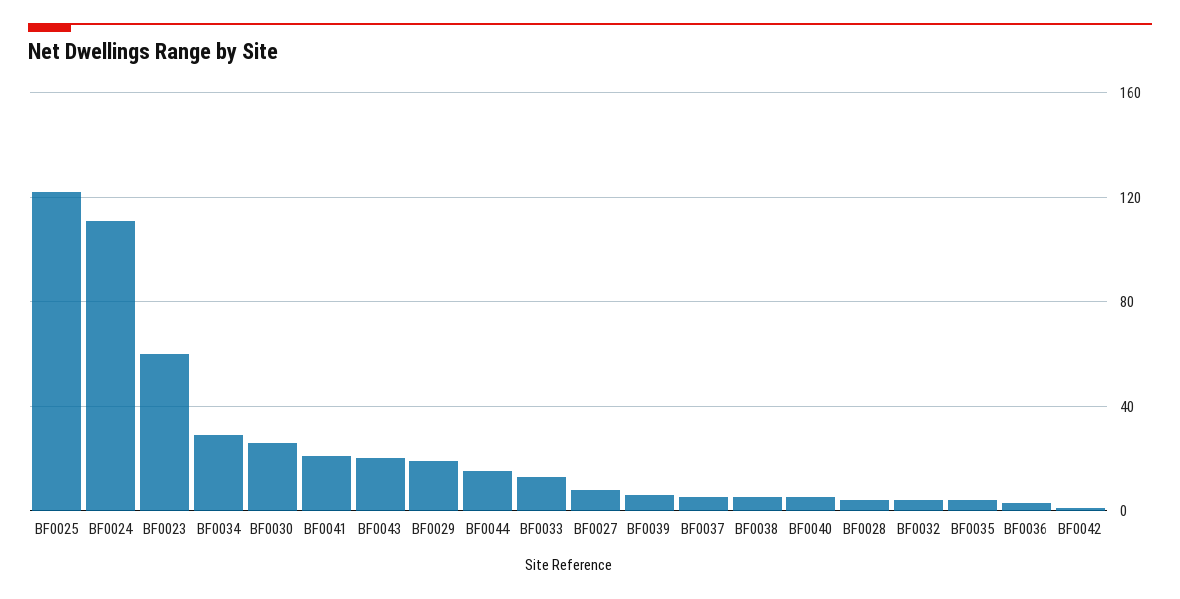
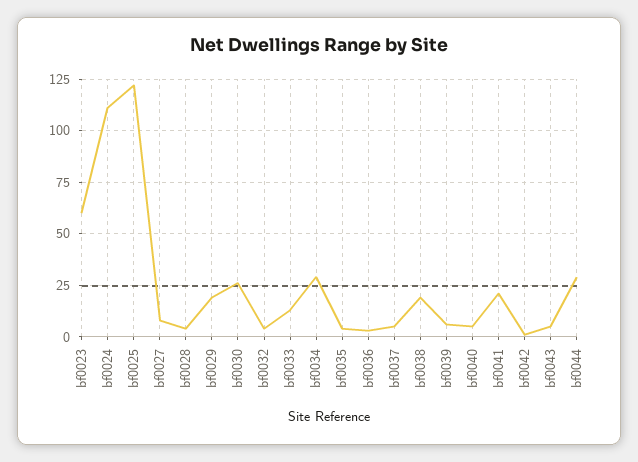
  {
    "BF0025": 120,
    "BF0024": 110,
    "BF0023": 60,
    "BF0034": 30,
    "BF0030": 25,
    "BF0041": 20,
-   "BF0043": 20,
+   "BF0043": 5,
    "BF0029": 20,
-   "BF0044": 15,
+   "BF0044": 30,
    "BF0033": 15,
    "BF0027": 10,
    "BF0039": 5,
    "BF0037": 5,
-   "BF0038": 5,
+   "BF0038": 20,
    "BF0040": 5,
    "BF0028": 5,
    "BF0032": 5,
    "BF0035": 5,
    "BF0036": 5,
    "BF0042": 0
  }

